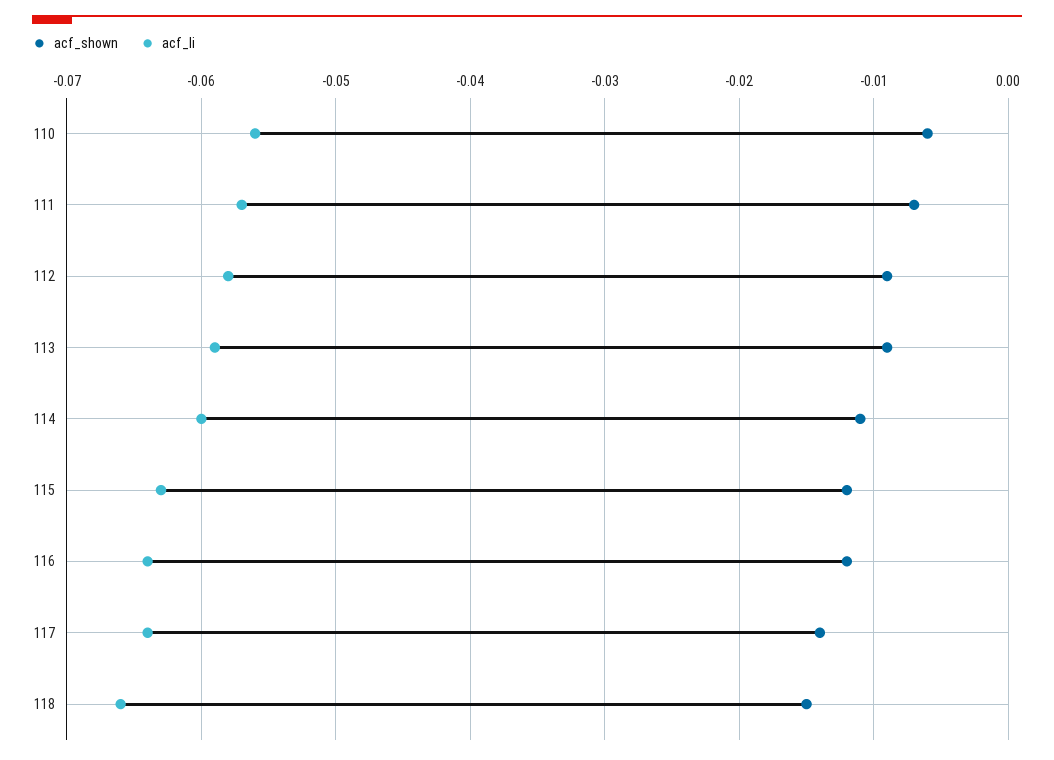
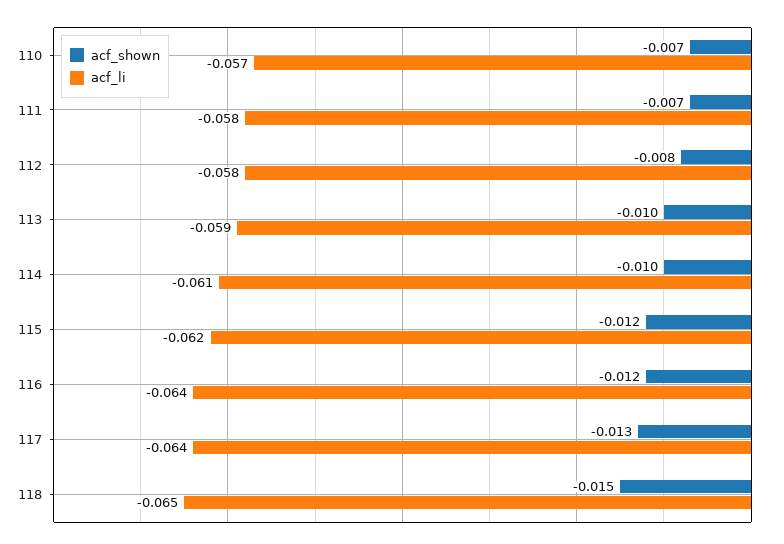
  {
    "acf_shown": {
-     "110": -0.006,
+     "110": -0.007,
      "111": -0.007,
-     "112": -0.009,
+     "112": -0.008,
-     "113": -0.009,
+     "113": -0.01,
-     "114": -0.011,
+     "114": -0.01,
      "115": -0.012,
      "116": -0.012,
-     "117": -0.014,
+     "117": -0.013,
      "118": -0.015
    },
    "acf_li": {
-     "110": -0.056,
+     "110": -0.057,
-     "111": -0.057,
+     "111": -0.058,
      "112": -0.058,
      "113": -0.059,
-     "114": -0.06,
+     "114": -0.061,
-     "115": -0.063,
+     "115": -0.062,
      "116": -0.064,
      "117": -0.064,
-     "118": -0.066
+     "118": -0.065
    }
  }

